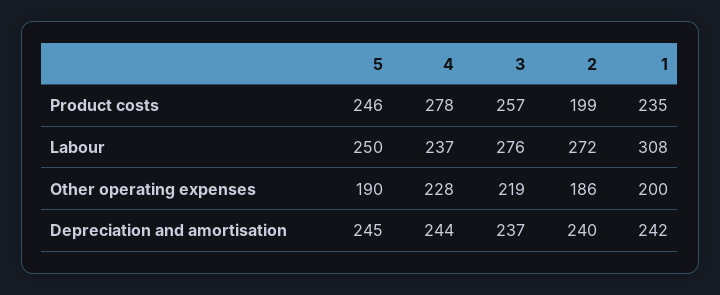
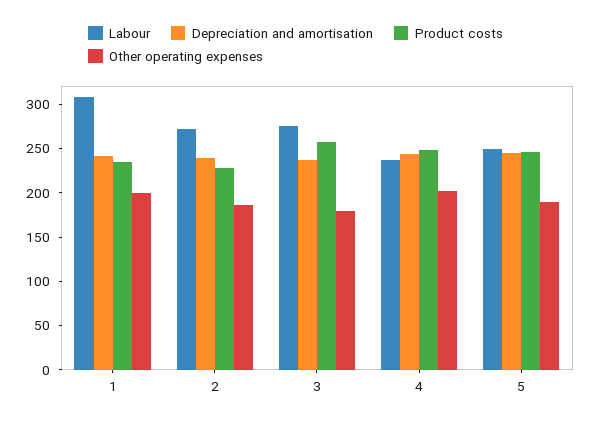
  {
    "Product costs": {
      "5": 246,
-     "4": 278,
+     "4": 250,
      "3": 257,
-     "2": 199,
+     "2": 230,
      "1": 235
    },
    "Labour": {
      "5": 250,
      "4": 237,
      "3": 276,
      "2": 272,
      "1": 308
    },
    "Other operating expenses": {
      "5": 190,
-     "4": 228,
+     "4": 200,
-     "3": 219,
+     "3": 180,
      "2": 186,
      "1": 200
    },
    "Depreciation and amortisation": {
      "5": 245,
      "4": 244,
      "3": 237,
      "2": 240,
      "1": 242
    }
  }

